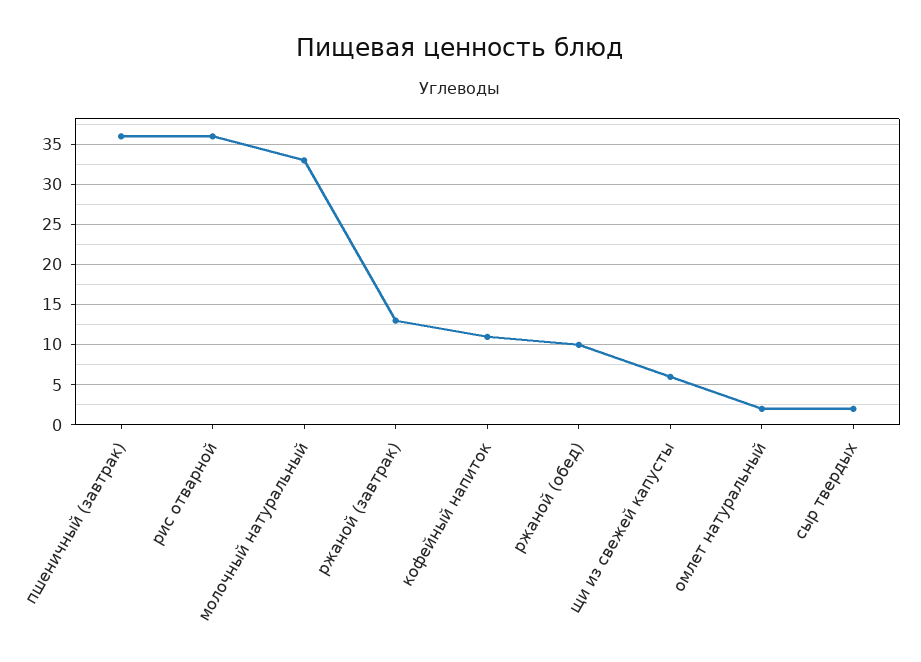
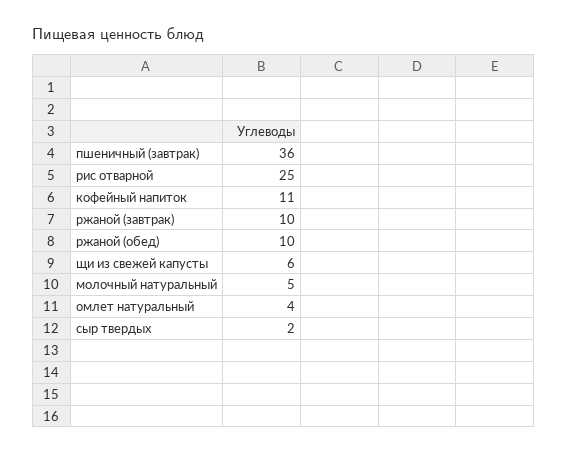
  {
    "пшеничный (завтрак)": 36,
-   "рис отварной": 36,
+   "рис отварной": 25,
-   "молочный натуральный": 33,
+   "молочный натуральный": 5,
-   "ржаной (завтрак)": 13,
+   "ржаной (завтрак)": 10,
    "кофейный напиток": 11,
    "ржаной (обед)": 10,
    "щи из свежей капусты": 6,
-   "омлет натуральный": 2,
+   "омлет натуральный": 4,
    "сыр твердых": 2
  }

